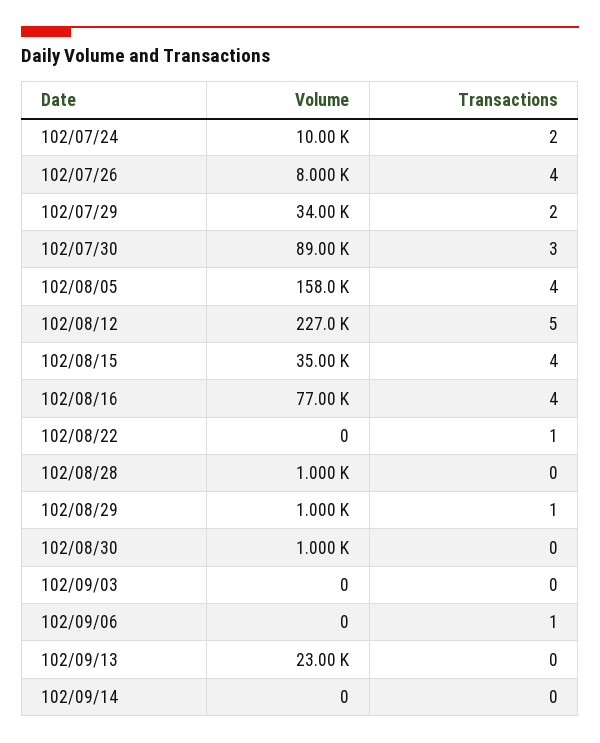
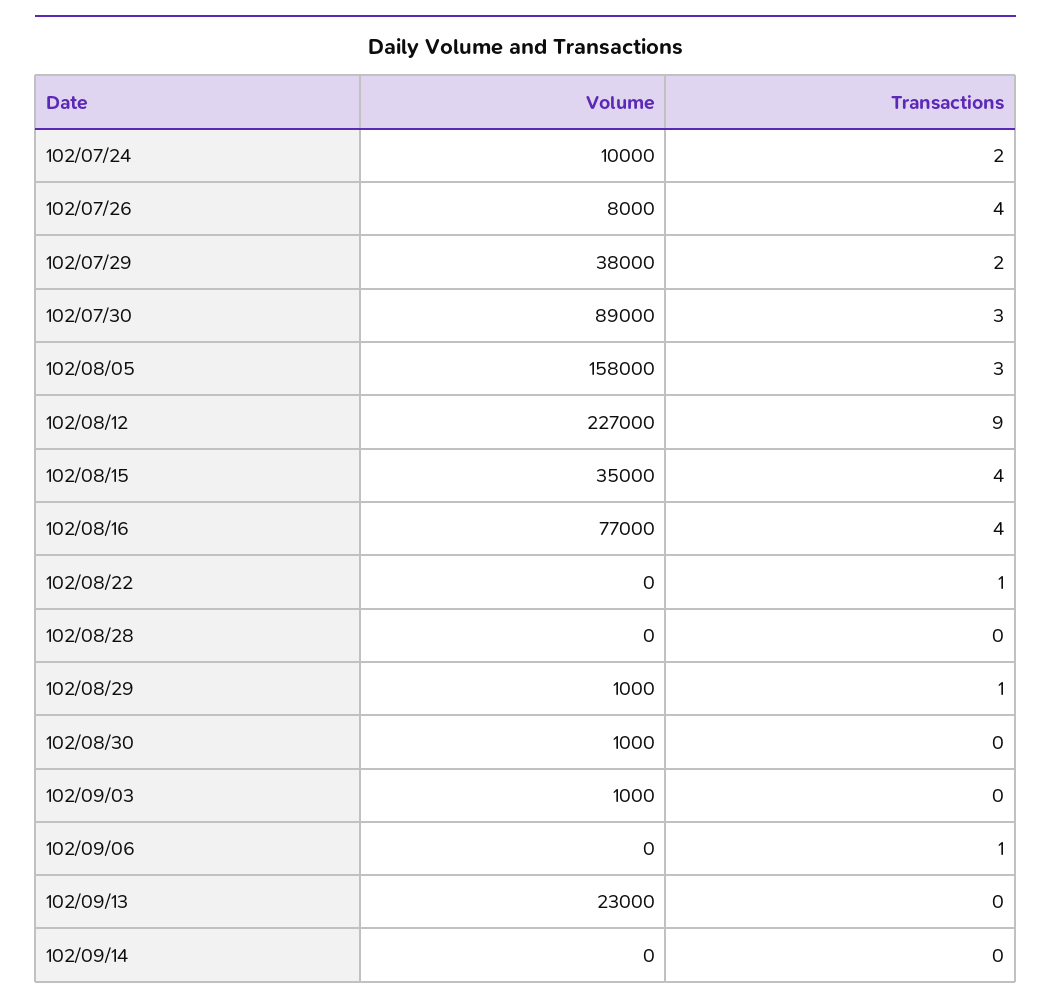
  {
    "Volume": {
      "102/07/24": 10000,
      "102/07/26": 8000,
-     "102/07/29": 34000,
+     "102/07/29": 38000,
      "102/07/30": 89000,
      "102/08/05": 158000,
      "102/08/12": 227000,
      "102/08/15": 35000,
      "102/08/16": 77000,
      "102/08/22": 0,
-     "102/08/28": 1000,
+     "102/08/28": 0,
      "102/08/29": 1000,
      "102/08/30": 1000,
-     "102/09/03": 0,
+     "102/09/03": 1000,
      "102/09/06": 0,
      "102/09/13": 23000,
      "102/09/14": 0
    },
    "Transactions": {
      "102/07/24": 2,
      "102/07/26": 4,
      "102/07/29": 2,
      "102/07/30": 3,
-     "102/08/05": 4,
+     "102/08/05": 3,
-     "102/08/12": 5,
+     "102/08/12": 9,
      "102/08/15": 4,
      "102/08/16": 4,
      "102/08/22": 1,
      "102/08/28": 0,
      "102/08/29": 1,
      "102/08/30": 0,
      "102/09/03": 0,
      "102/09/06": 1,
      "102/09/13": 0,
      "102/09/14": 0
    }
  }

